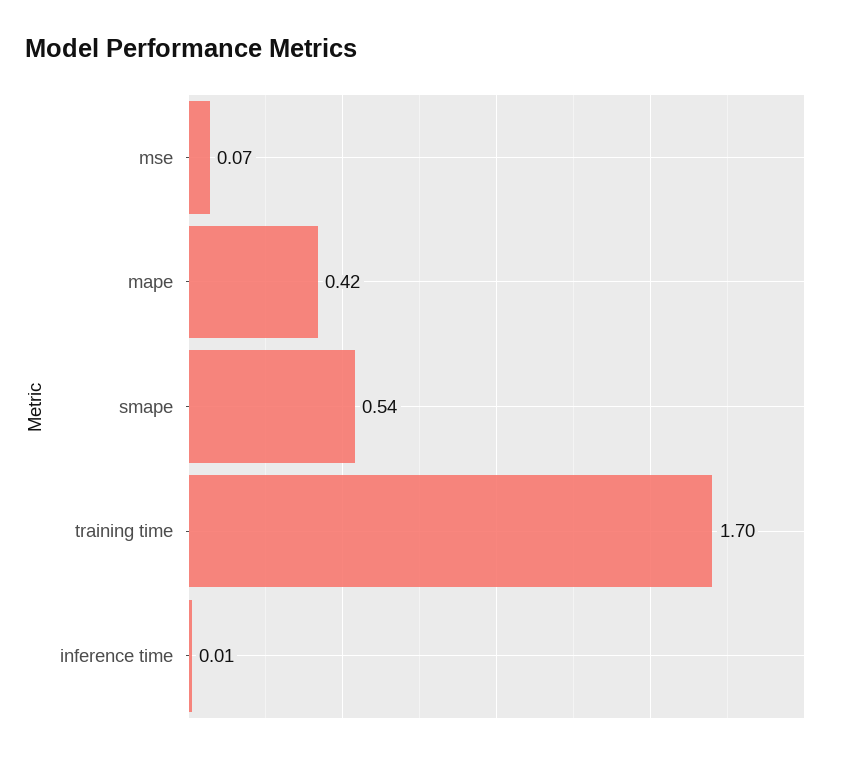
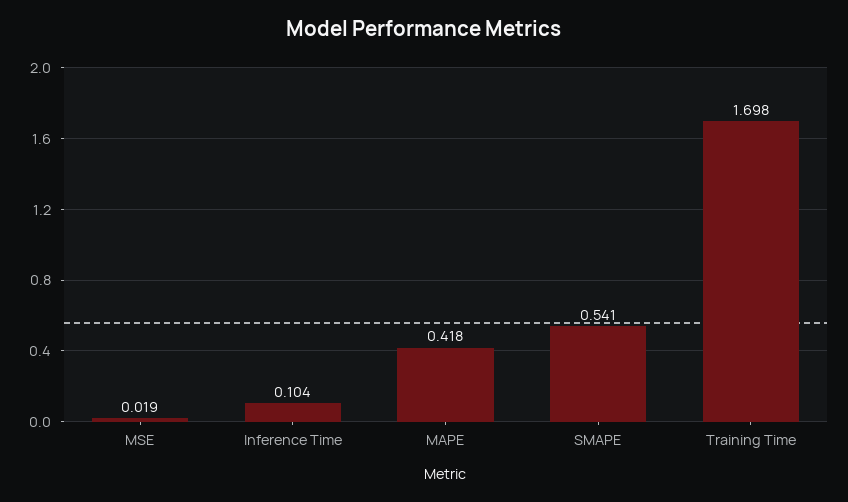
  {
-   "mse": 0.07,
+   "mse": 0.019,
    "mape": 0.418,
    "smape": 0.541,
    "training time": 1.698,
-   "inference time": 0.01
+   "inference time": 0.104
  }

